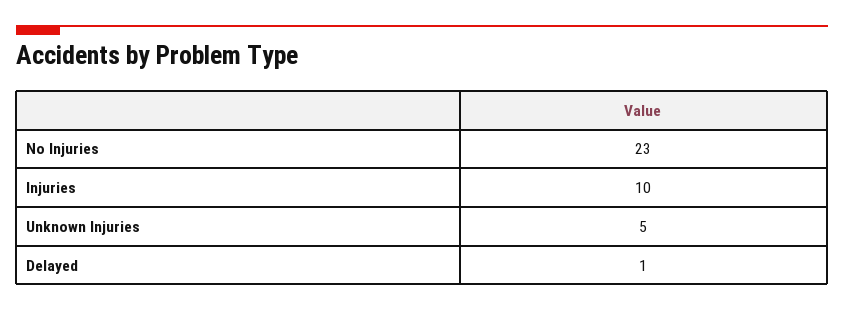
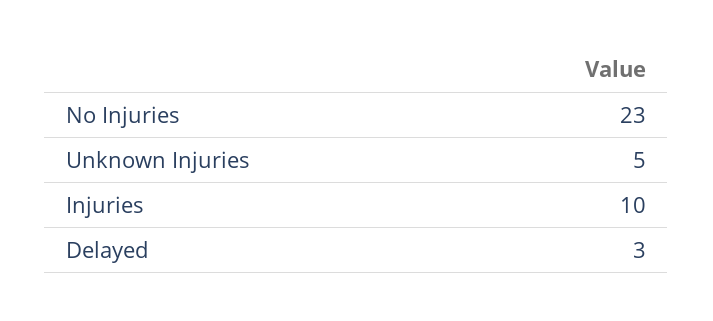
  {
    "No Injuries": 23,
    "Injuries": 10,
    "Unknown Injuries": 5,
-   "Delayed": 1
+   "Delayed": 3
  }

